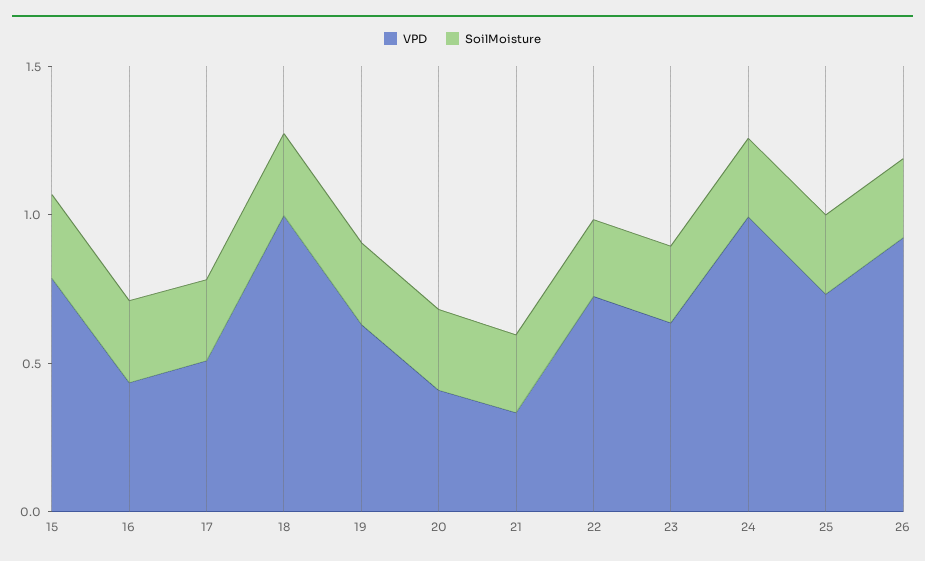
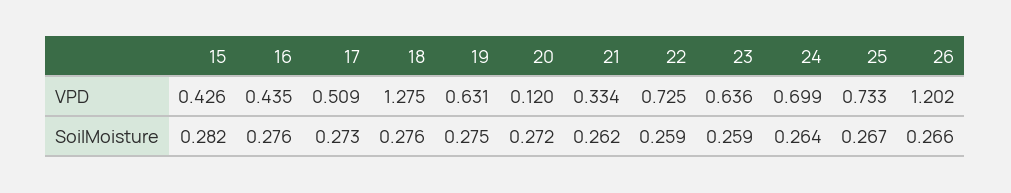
  {
    "VPD": {
-     "15": 0.8,
+     "15": 0.426,
      "16": 0.435,
      "17": 0.509,
-     "18": 1,
+     "18": 1.275,
      "19": 0.631,
-     "20": 0.4,
+     "20": 0.12,
      "21": 0.334,
      "22": 0.725,
      "23": 0.636,
-     "24": 1,
+     "24": 0.699,
      "25": 0.733,
-     "26": 0.9
+     "26": 1.202
    },
    "SoilMoisture": {
      "15": 0.282,
      "16": 0.276,
      "17": 0.273,
      "18": 0.276,
      "19": 0.275,
      "20": 0.272,
      "21": 0.262,
      "22": 0.259,
      "23": 0.259,
      "24": 0.264,
      "25": 0.267,
      "26": 0.266
    }
  }

